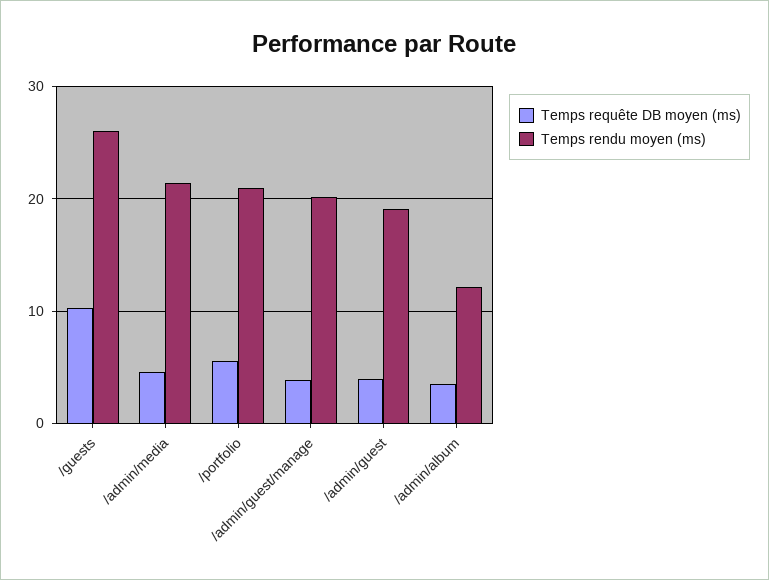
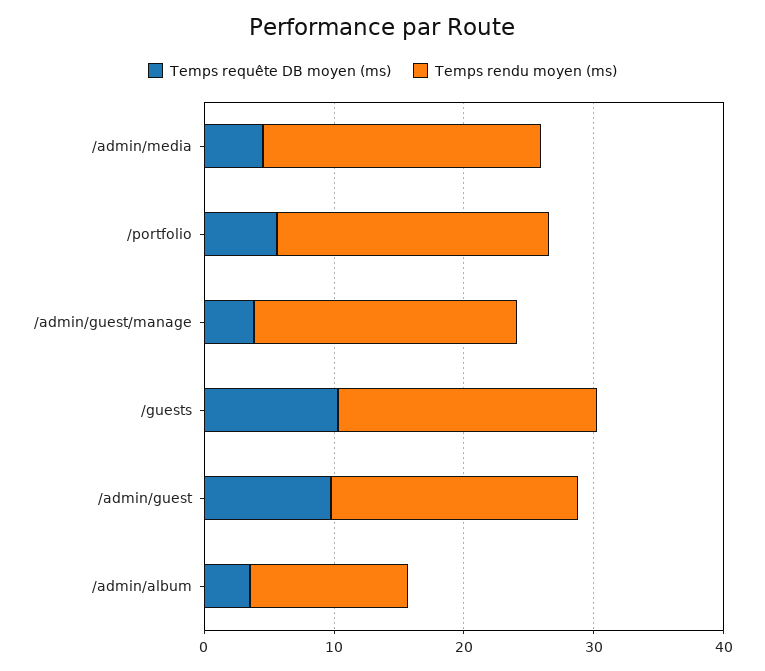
  {
    "Temps requête DB moyen (ms)": {
      "/guests": 10,
      "/admin/media": 5,
      "/portfolio": 6,
      "/admin/guest/manage": 4,
-     "/admin/guest": 4,
+     "/admin/guest": 10,
      "/admin/album": 3
    },
    "Temps rendu moyen (ms)": {
-     "/guests": 26,
+     "/guests": 20,
      "/admin/media": 21,
      "/portfolio": 21,
      "/admin/guest/manage": 20,
      "/admin/guest": 19,
      "/admin/album": 12
    }
  }

